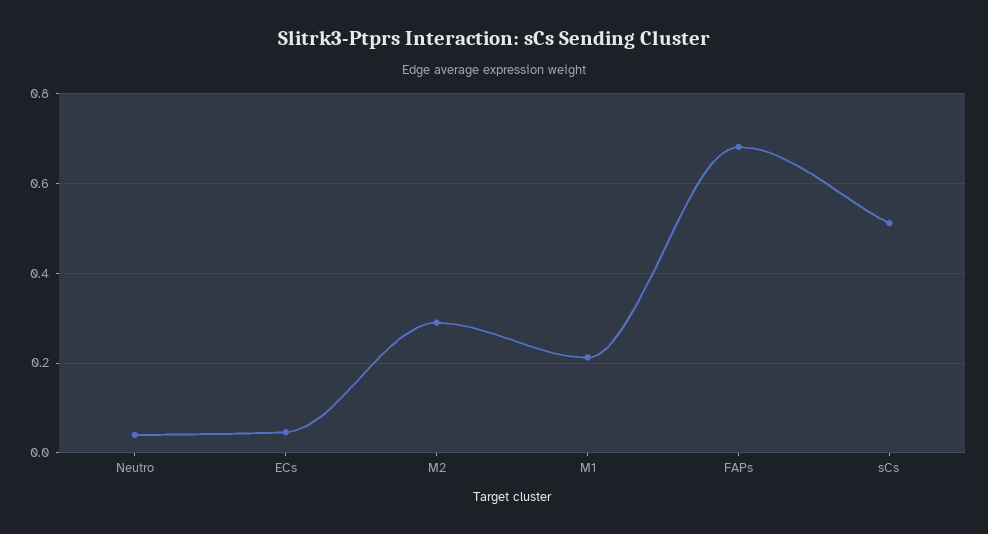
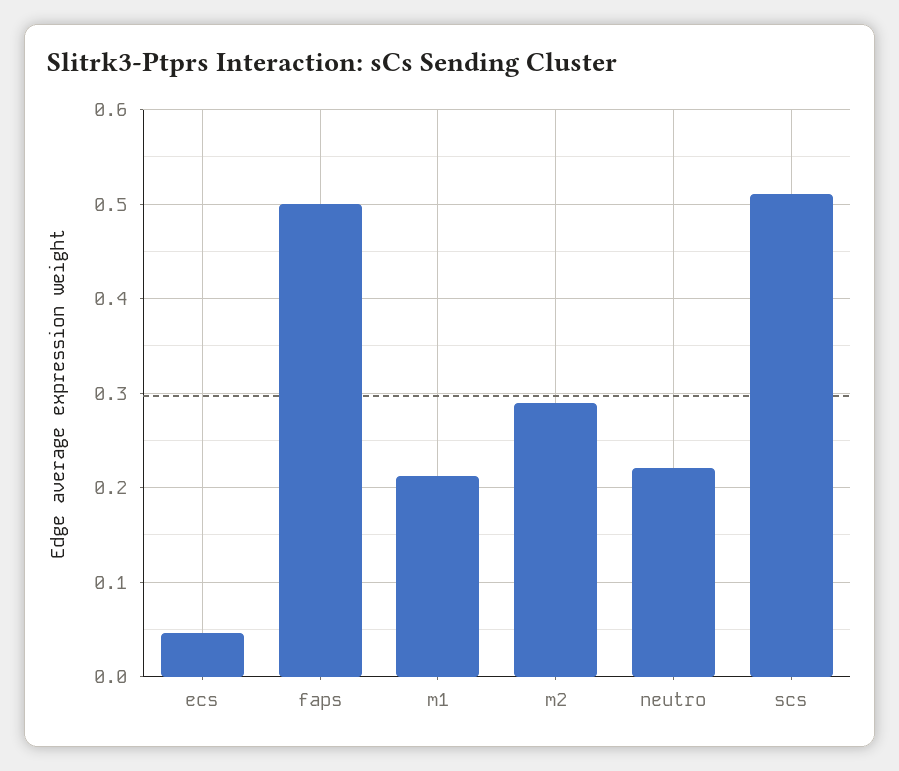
  {
-   "Neutro": 0.04,
+   "Neutro": 0.22,
    "ECs": 0.05,
    "M2": 0.29,
    "M1": 0.21,
-   "FAPs": 0.68,
+   "FAPs": 0.5,
    "sCs": 0.51
  }

